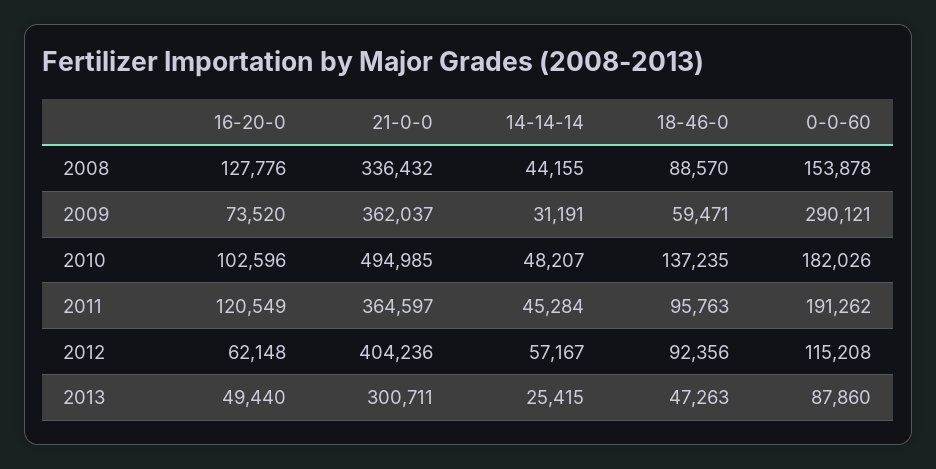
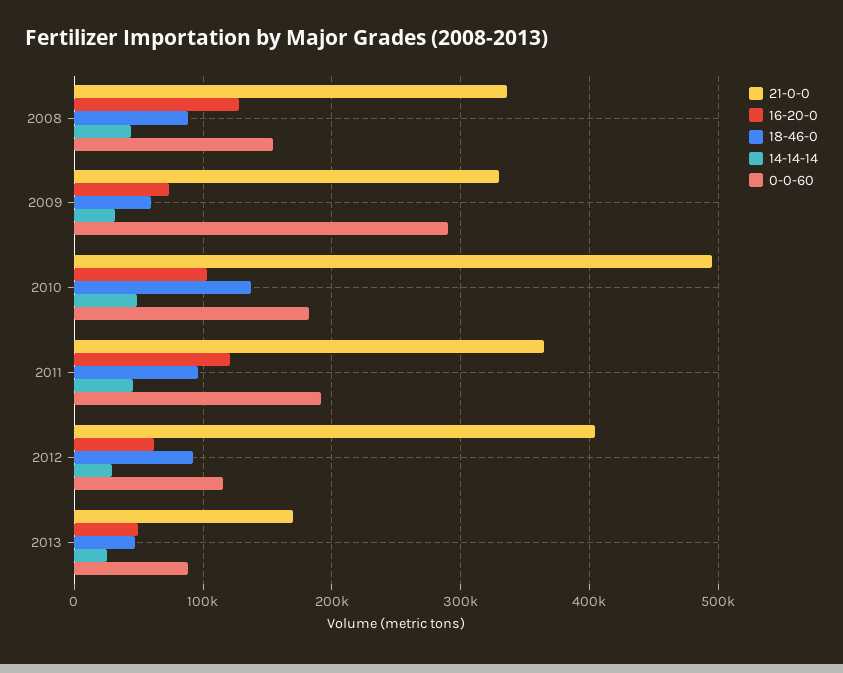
  {
    "16-20-0": {
      "2008": 127776,
      "2009": 73520,
      "2010": 102596,
      "2011": 120549,
      "2012": 62148,
      "2013": 49440
    },
    "21-0-0": {
      "2008": 336432,
-     "2009": 362037,
+     "2009": 330000,
      "2010": 494985,
      "2011": 364597,
      "2012": 404236,
-     "2013": 300711
+     "2013": 170000
    },
    "14-14-14": {
      "2008": 44155,
      "2009": 31191,
      "2010": 48207,
      "2011": 45284,
-     "2012": 57167,
+     "2012": 30000,
      "2013": 25415
    },
    "18-46-0": {
      "2008": 88570,
      "2009": 59471,
      "2010": 137235,
      "2011": 95763,
      "2012": 92356,
      "2013": 47263
    },
    "0-0-60": {
      "2008": 153878,
      "2009": 290121,
      "2010": 182026,
      "2011": 191262,
      "2012": 115208,
      "2013": 87860
    }
  }

